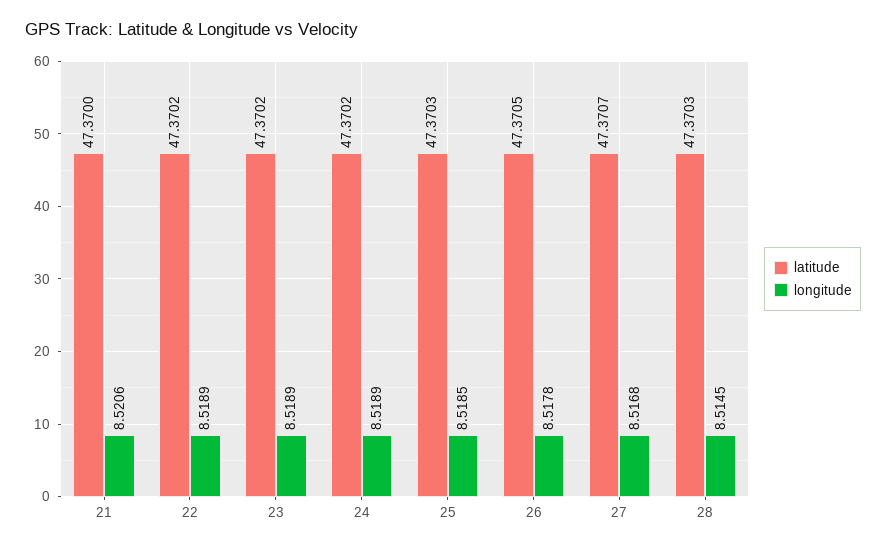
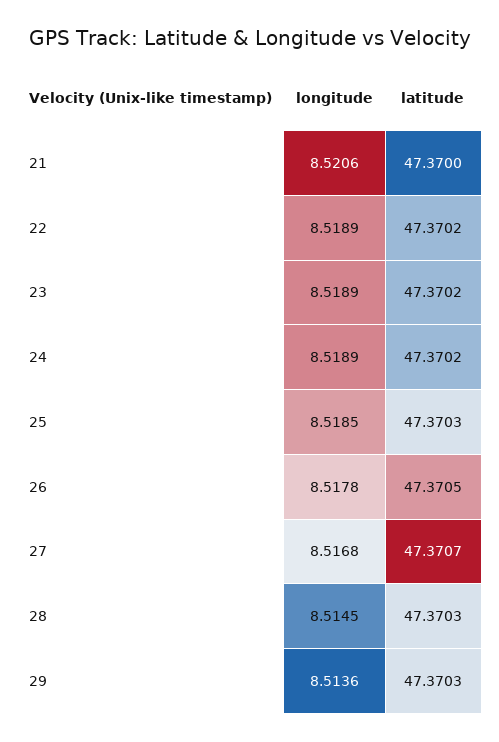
  {
    "latitude": {
      "21": 47.37,
      "22": 47.3702,
      "23": 47.3702,
      "24": 47.3702,
      "25": 47.3703,
      "26": 47.3705,
      "27": 47.3707,
-     "28": 47.3703
+     "28": 47.3703,
+     "29": 47.3703
    },
    "longitude": {
      "21": 8.5206,
      "22": 8.5189,
      "23": 8.5189,
      "24": 8.5189,
      "25": 8.5185,
      "26": 8.5178,
      "27": 8.5168,
-     "28": 8.5145
+     "28": 8.5145,
+     "29": 8.5136
    }
  }

